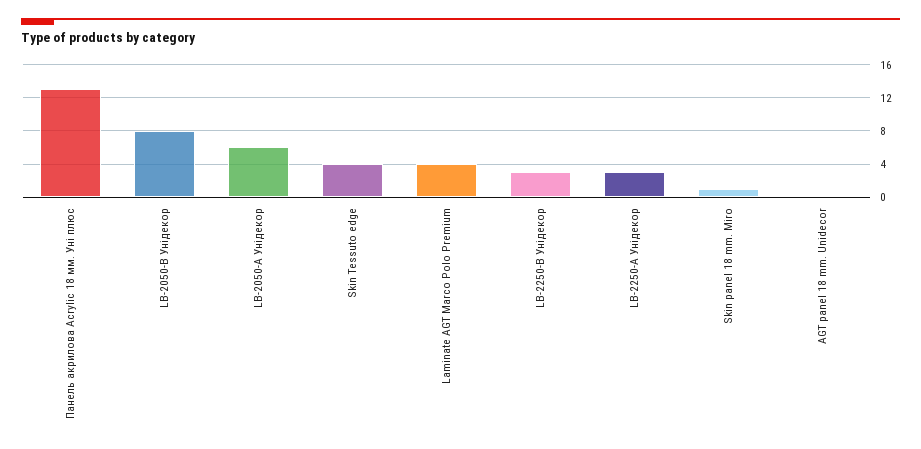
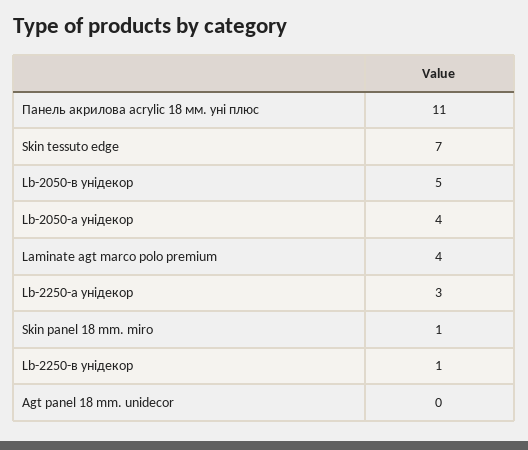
  {
-   "Панель акрилова Acrylic 18 мм. Уні плюс": 13,
+   "Панель акрилова Acrylic 18 мм. Уні плюс": 11,
-   "LB-2050-В Унідекор": 8,
+   "LB-2050-В Унідекор": 5,
-   "LB-2050-А Унідекор": 6,
+   "LB-2050-А Унідекор": 4,
-   "Skin Tessuto edge": 4,
+   "Skin Tessuto edge": 7,
    "Laminate AGT Marco Polo Premium": 4,
-   "LB-2250-В Унідекор": 3,
+   "LB-2250-В Унідекор": 1,
    "LB-2250-А Унідекор": 3,
    "Skin panel 18 mm. Miro": 1,
    "AGT panel 18 mm. Unidecor": 0
  }

